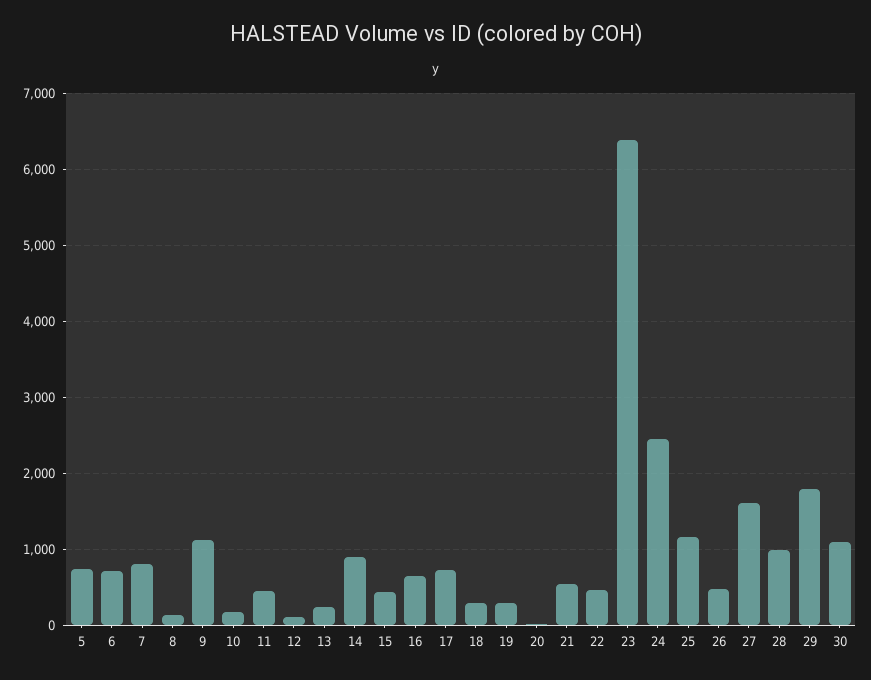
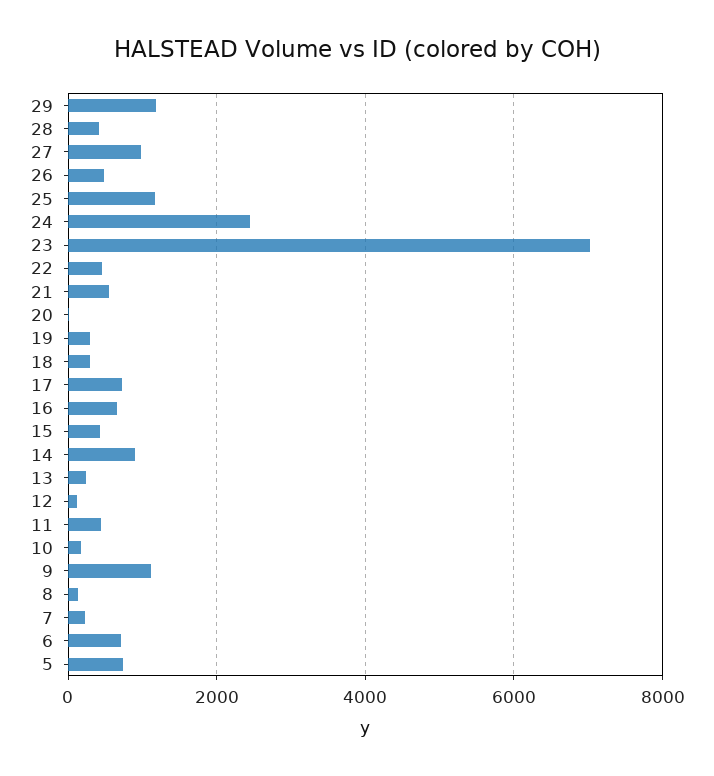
  {
    "5": 700,
    "6": 700,
-   "7": 800,
+   "7": 200,
    "8": 100,
    "9": 1100,
    "10": 200,
    "11": 400,
    "12": 100,
    "13": 200,
    "14": 900,
    "15": 400,
    "16": 700,
    "17": 700,
    "18": 300,
    "19": 300,
    "20": 0,
    "21": 500,
    "22": 500,
-   "23": 6400,
+   "23": 7000,
    "24": 2400,
    "25": 1200,
    "26": 500,
-   "27": 1600,
+   "27": 1000,
-   "28": 1000,
+   "28": 400,
-   "29": 1800,
+   "29": 1200
-   "30": 1100
  }

